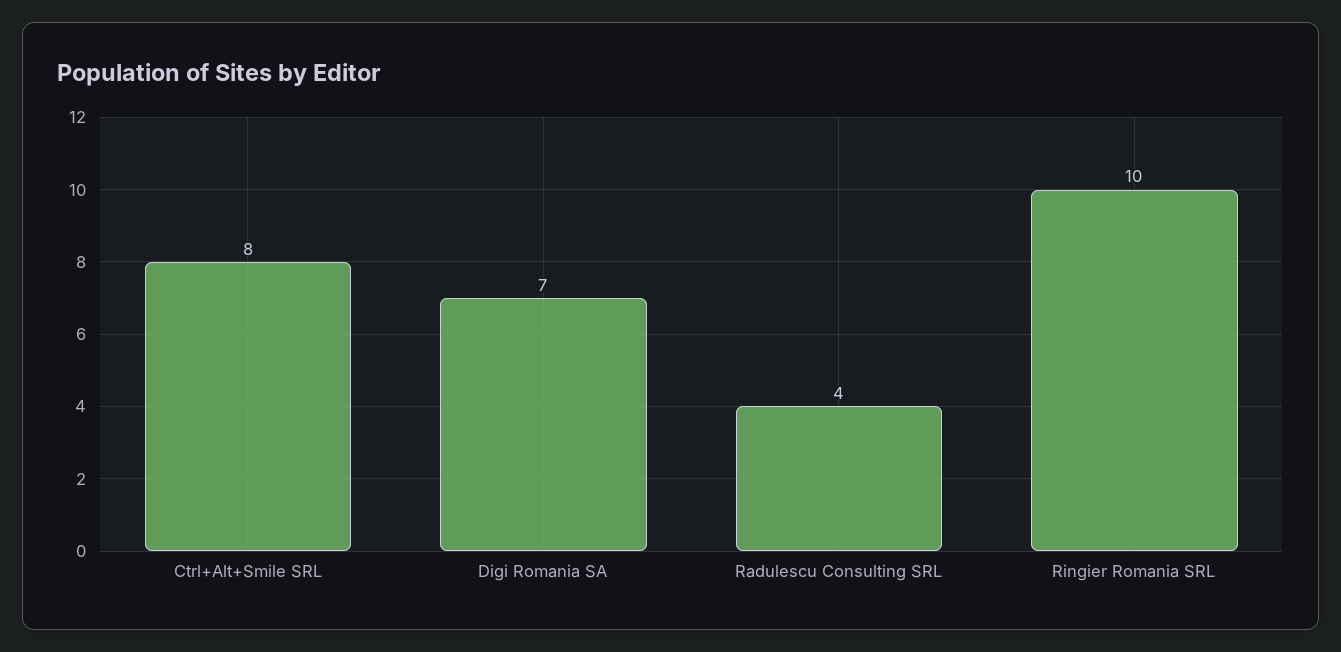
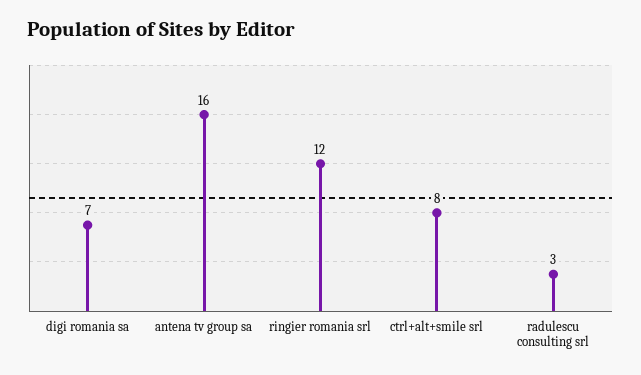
  {
    "Ctrl+Alt+Smile SRL": 8,
    "Digi Romania SA": 7,
-   "Radulescu Consulting SRL": 4,
+   "Radulescu Consulting SRL": 3,
-   "Ringier Romania SRL": 10
+   "Ringier Romania SRL": 12,
+   "antena tv group sa": 16
  }

